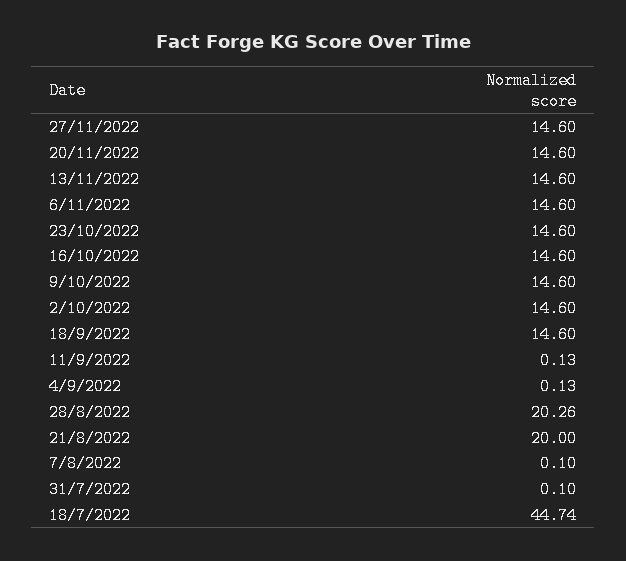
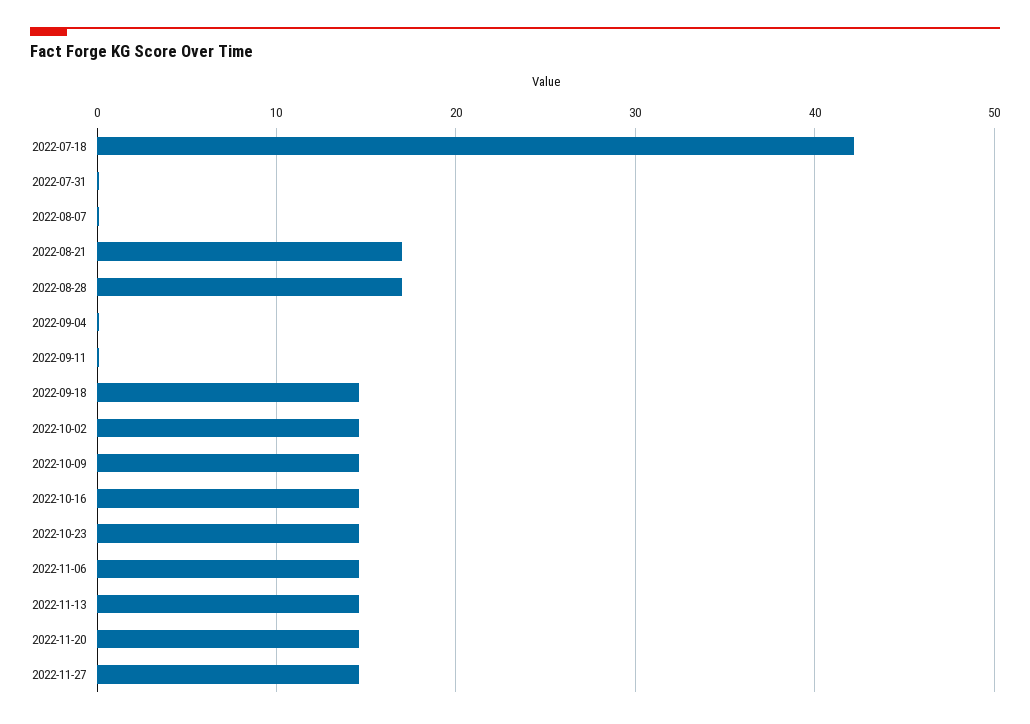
  {
    "27/11/2022": 14.6,
    "20/11/2022": 14.6,
    "13/11/2022": 14.6,
    "6/11/2022": 14.6,
    "23/10/2022": 14.6,
    "16/10/2022": 14.6,
    "9/10/2022": 14.6,
    "2/10/2022": 14.6,
    "18/9/2022": 14.6,
    "11/9/2022": 0.13,
    "4/9/2022": 0.13,
-   "28/8/2022": 20.26,
+   "28/8/2022": 17,
-   "21/8/2022": 20,
+   "21/8/2022": 17,
    "7/8/2022": 0.1,
    "31/7/2022": 0.1,
-   "18/7/2022": 44.74
+   "18/7/2022": 42
  }

